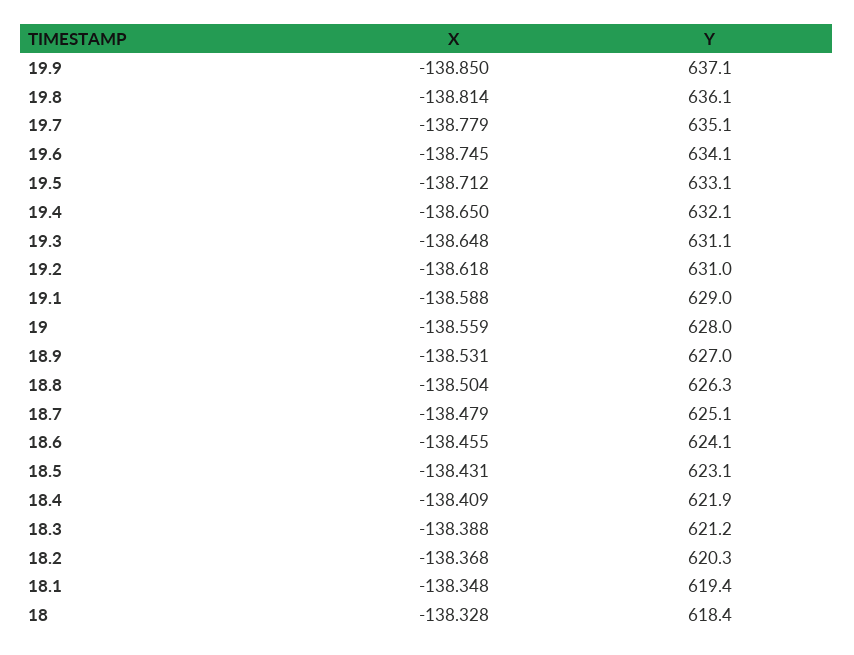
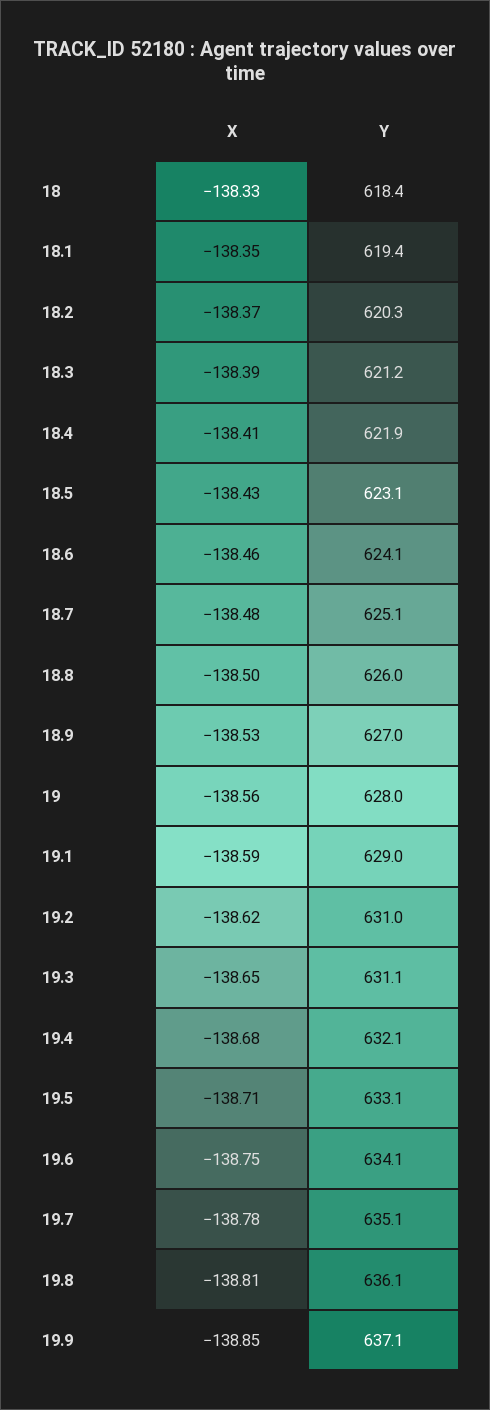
  {
    "X": {
      "19.9": -138.85,
      "19.8": -138.814,
      "19.7": -138.779,
      "19.6": -138.745,
      "19.5": -138.712,
-     "19.4": -138.65,
+     "19.4": -138.68,
      "19.3": -138.648,
      "19.2": -138.618,
      "19.1": -138.588,
      "19": -138.559,
      "18.9": -138.531,
      "18.8": -138.504,
      "18.7": -138.479,
      "18.6": -138.455,
      "18.5": -138.431,
      "18.4": -138.409,
      "18.3": -138.388,
      "18.2": -138.368,
      "18.1": -138.348,
      "18": -138.328
    },
    "Y": {
      "19.9": 637.1,
      "19.8": 636.1,
      "19.7": 635.1,
      "19.6": 634.1,
      "19.5": 633.1,
      "19.4": 632.1,
      "19.3": 631.1,
      "19.2": 631,
      "19.1": 629,
      "19": 628,
      "18.9": 627,
-     "18.8": 626.3,
+     "18.8": 626,
      "18.7": 625.1,
      "18.6": 624.1,
      "18.5": 623.1,
      "18.4": 621.9,
      "18.3": 621.2,
      "18.2": 620.3,
      "18.1": 619.4,
      "18": 618.4
    }
  }

